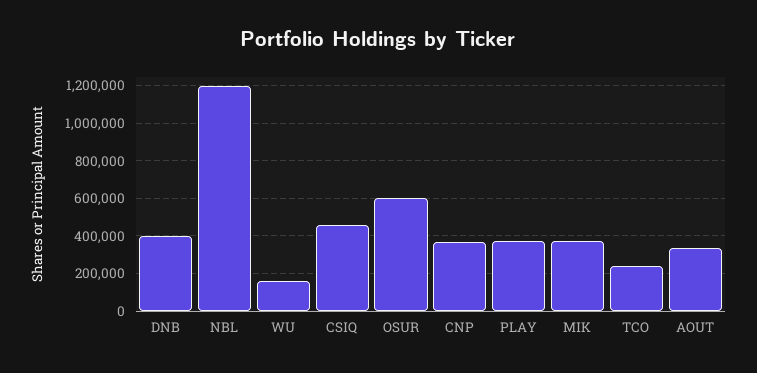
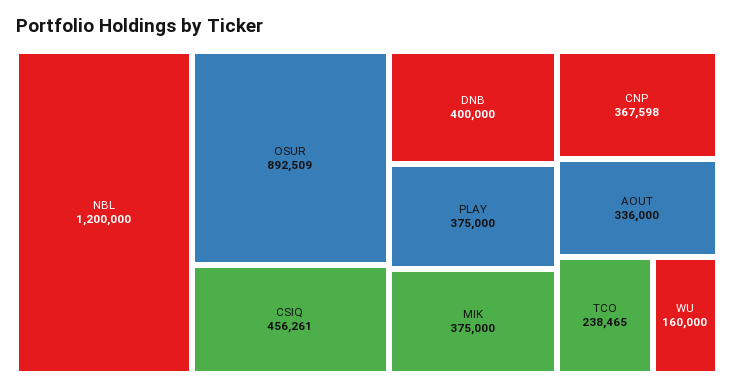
  {
    "DNB": 400000,
    "NBL": 1200000,
    "WU": 160000,
    "CSIQ": 456261,
-   "OSUR": 600000,
+   "OSUR": 892509,
    "CNP": 367598,
    "PLAY": 375000,
    "MIK": 375000,
    "TCO": 238465,
    "AOUT": 336000
  }

